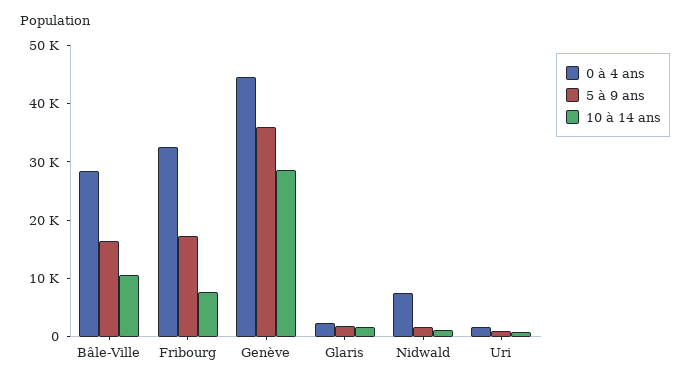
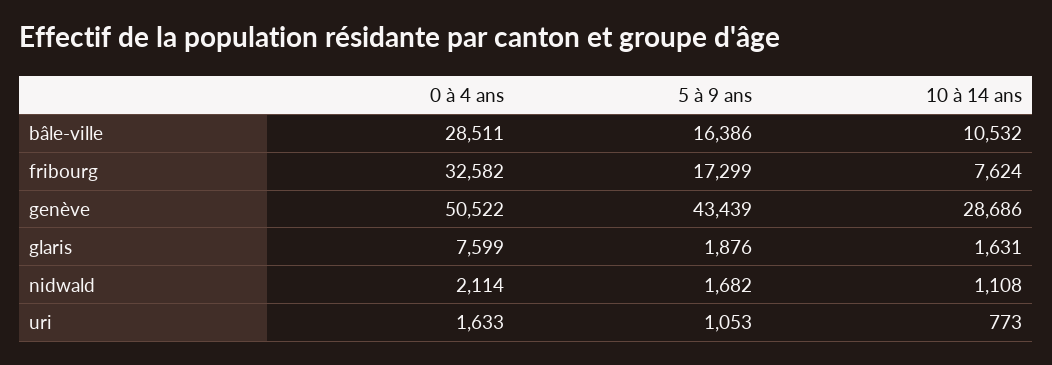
  {
    "0 à 4 ans": {
      "Bâle-Ville": 28511,
      "Fribourg": 32582,
-     "Genève": 44000,
+     "Genève": 50522,
-     "Glaris": 2000,
+     "Glaris": 7599,
-     "Nidwald": 8000,
+     "Nidwald": 2114,
      "Uri": 1633
    },
    "5 à 9 ans": {
      "Bâle-Ville": 16386,
      "Fribourg": 17299,
-     "Genève": 36000,
+     "Genève": 43439,
      "Glaris": 1876,
      "Nidwald": 1682,
      "Uri": 1053
    },
    "10 à 14 ans": {
      "Bâle-Ville": 10532,
      "Fribourg": 7624,
      "Genève": 28686,
      "Glaris": 1631,
      "Nidwald": 1108,
      "Uri": 773
    }
  }

